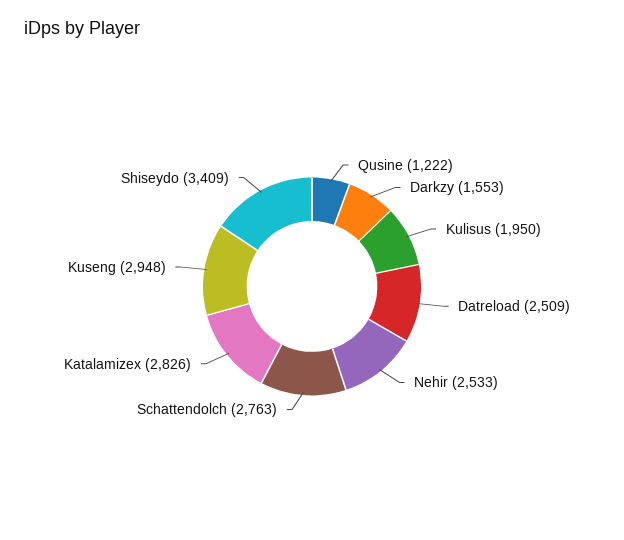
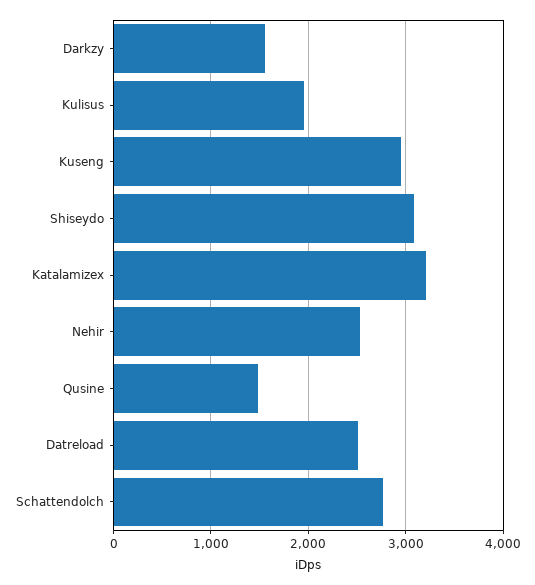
  {
-   "Qusine": 1222,
+   "Qusine": 1500,
    "Darkzy": 1553,
    "Kulisus": 1950,
    "Datreload": 2509,
    "Nehir": 2533,
    "Schattendolch": 2763,
-   "Katalamizex": 2826,
+   "Katalamizex": 3200,
    "Kuseng": 2948,
-   "Shiseydo": 3409
+   "Shiseydo": 3100
  }

